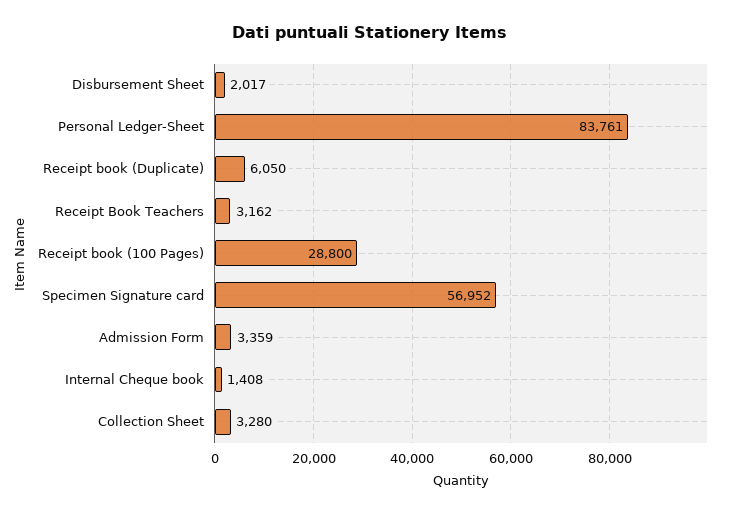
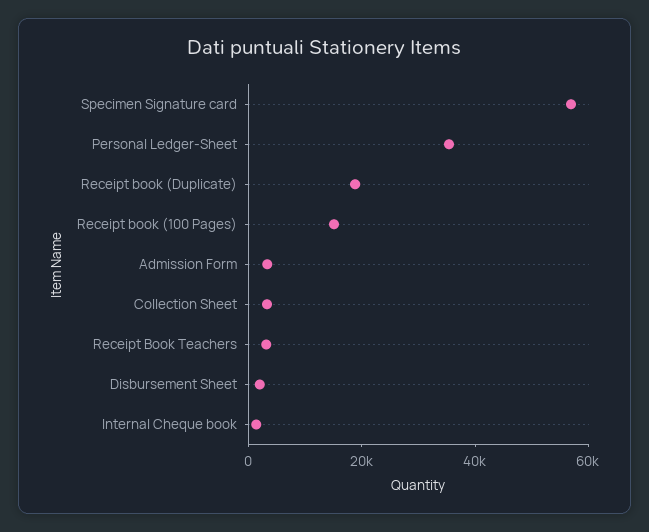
  {
    "Disbursement Sheet": 2017,
-   "Personal Ledger-Sheet": 83761,
+   "Personal Ledger-Sheet": 35000,
-   "Receipt book (Duplicate)": 6050,
+   "Receipt book (Duplicate)": 20000,
    "Receipt Book Teachers": 3162,
-   "Receipt book (100 Pages)": 28800,
+   "Receipt book (100 Pages)": 15000,
    "Specimen Signature card": 56952,
    "Admission Form": 3359,
    "Internal Cheque book": 1408,
    "Collection Sheet": 3280
  }

